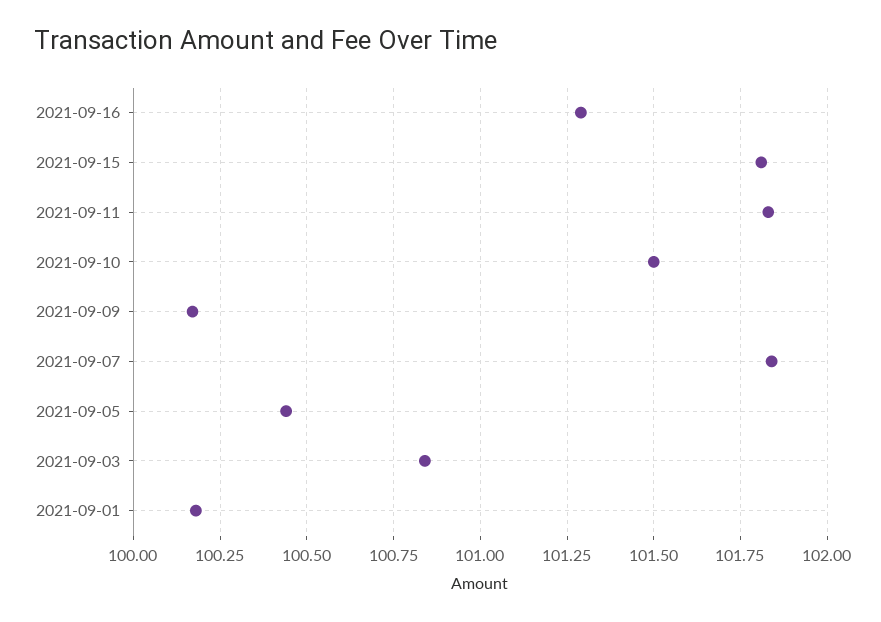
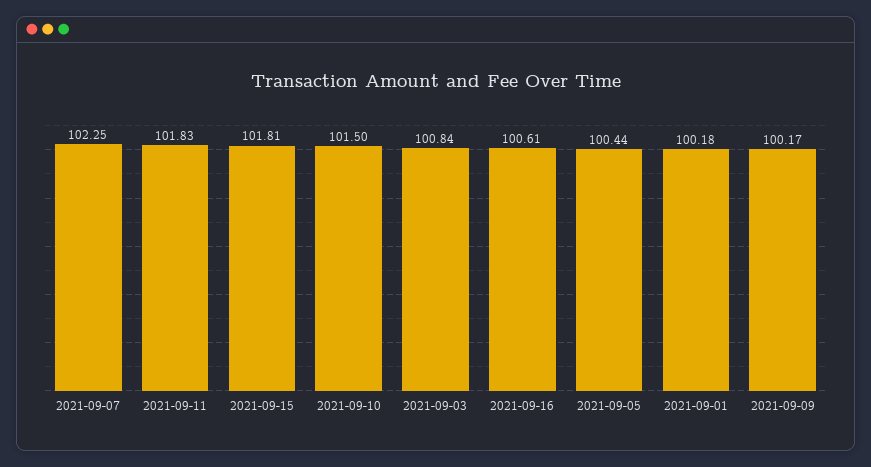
  {
-   "2021-09-16": 101.3,
+   "2021-09-16": 100.61,
    "2021-09-15": 101.81,
    "2021-09-11": 101.83,
    "2021-09-10": 101.5,
    "2021-09-09": 100.17,
-   "2021-09-07": 101.85,
+   "2021-09-07": 102.25,
    "2021-09-05": 100.44,
    "2021-09-03": 100.84,
    "2021-09-01": 100.18
  }

